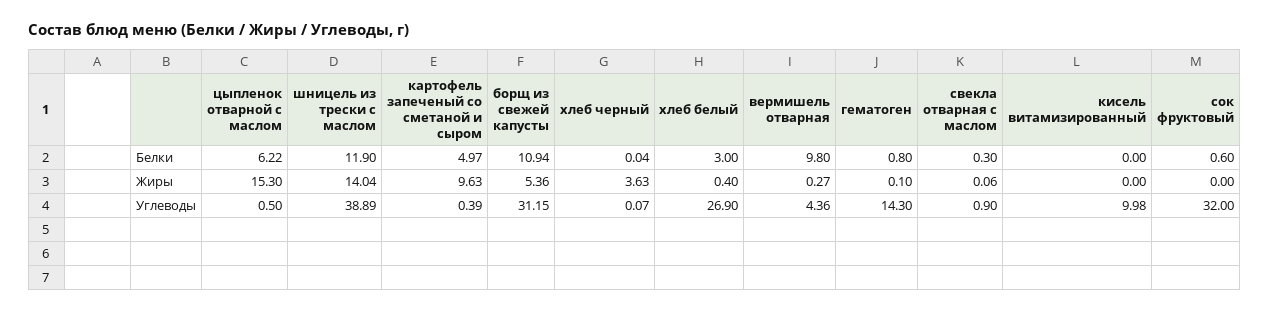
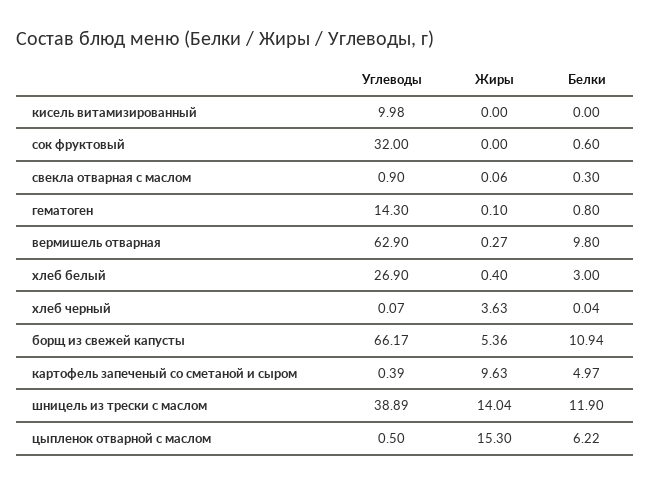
  {
    "цыпленок отварной с маслом": {
      "Белки": 6.22,
      "Жиры": 15.3,
      "Углеводы": 0.5
    },
    "шницель из трески с маслом": {
      "Белки": 11.9,
      "Жиры": 14.04,
      "Углеводы": 38.89
    },
    "картофель запеченый со сметаной и сыром": {
      "Белки": 4.97,
      "Жиры": 9.63,
      "Углеводы": 0.39
    },
    "борщ из свежей капусты": {
      "Белки": 10.94,
      "Жиры": 5.36,
-     "Углеводы": 31.15
+     "Углеводы": 66.17
    },
    "хлеб черный": {
      "Белки": 0.04,
      "Жиры": 3.63,
      "Углеводы": 0.07
    },
    "хлеб белый": {
      "Белки": 3,
      "Жиры": 0.4,
      "Углеводы": 26.9
    },
    "вермишель отварная": {
      "Белки": 9.8,
      "Жиры": 0.27,
-     "Углеводы": 4.36
+     "Углеводы": 62.9
    },
    "гематоген": {
      "Белки": 0.8,
      "Жиры": 0.1,
      "Углеводы": 14.3
    },
    "свекла отварная с маслом": {
      "Белки": 0.3,
      "Жиры": 0.06,
      "Углеводы": 0.9
    },
    "кисель витамизированный": {
      "Белки": 0,
      "Жиры": 0,
      "Углеводы": 9.98
    },
    "сок фруктовый": {
      "Белки": 0.6,
      "Жиры": 0,
      "Углеводы": 32
    }
  }

